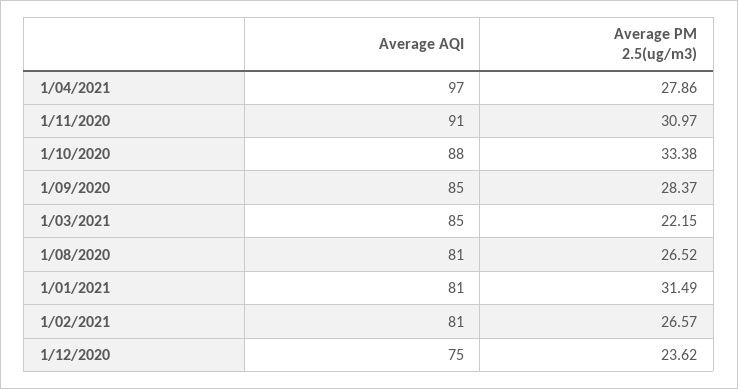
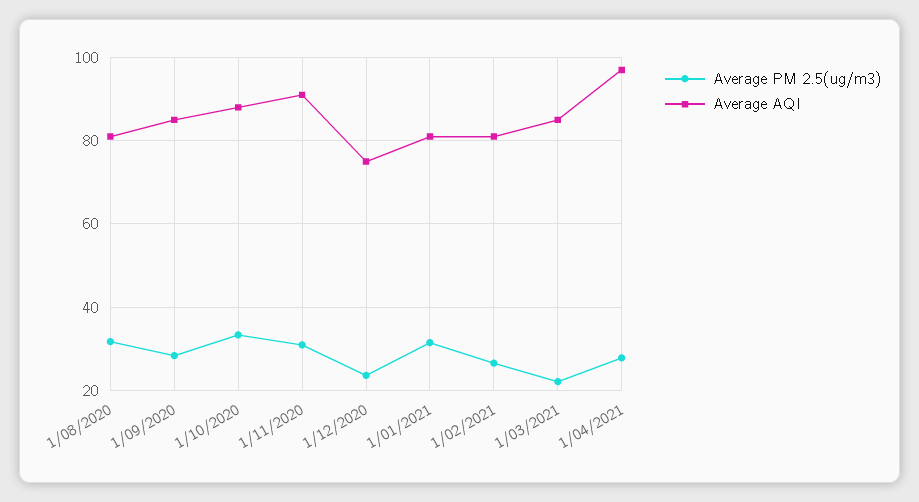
  {
    "Average AQI": {
      "1/04/2021": 97,
      "1/11/2020": 91,
      "1/10/2020": 88,
      "1/09/2020": 85,
      "1/03/2021": 85,
      "1/08/2020": 81,
      "1/01/2021": 81,
      "1/02/2021": 81,
      "1/12/2020": 75
    },
    "Average PM 2.5(ug/m3)": {
      "1/04/2021": 27.86,
      "1/11/2020": 30.97,
      "1/10/2020": 33.38,
      "1/09/2020": 28.37,
      "1/03/2021": 22.15,
-     "1/08/2020": 26.52,
+     "1/08/2020": 32,
      "1/01/2021": 31.49,
      "1/02/2021": 26.57,
      "1/12/2020": 23.62
    }
  }

